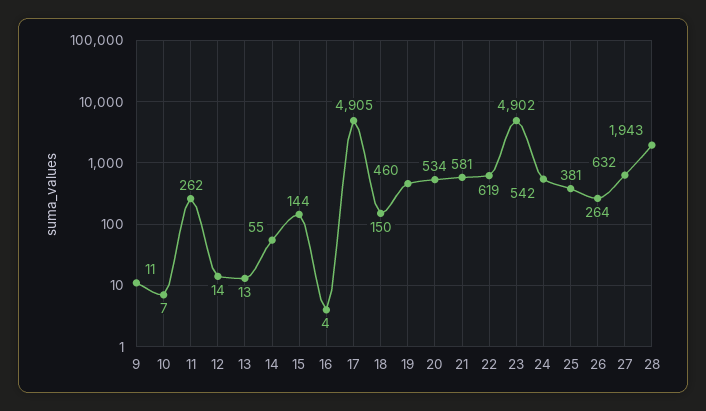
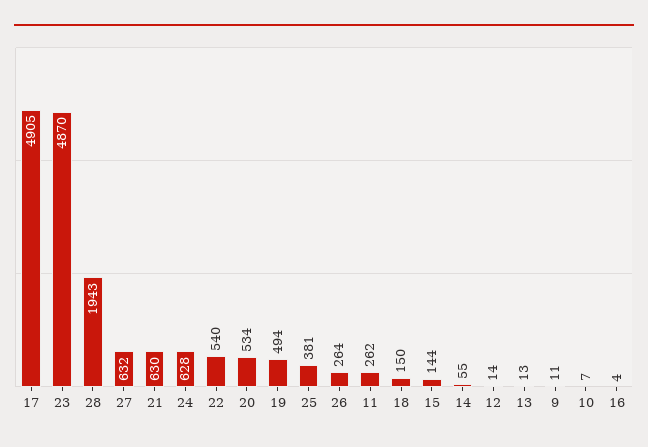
  {
    "9": 11,
    "10": 7,
    "11": 262,
    "12": 14,
    "13": 13,
    "14": 55,
    "15": 144,
    "16": 4,
    "17": 4905,
    "18": 150,
-   "19": 460,
+   "19": 494,
    "20": 534,
-   "21": 581,
+   "21": 630,
-   "22": 619,
+   "22": 540,
-   "23": 4902,
+   "23": 4870,
-   "24": 542,
+   "24": 628,
    "25": 381,
    "26": 264,
    "27": 632,
    "28": 1943
  }

